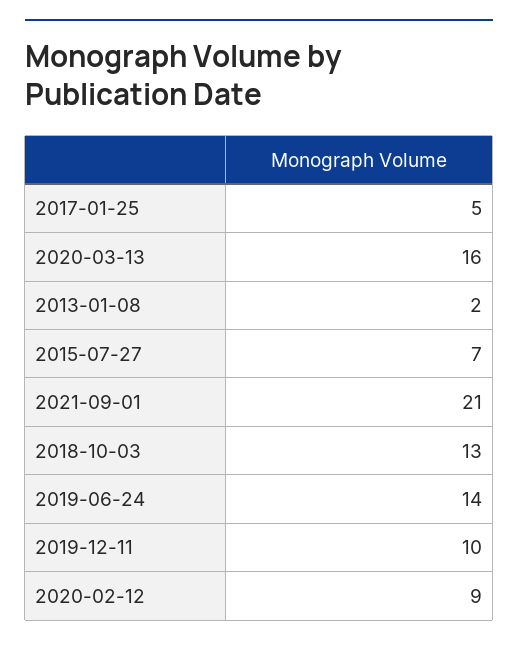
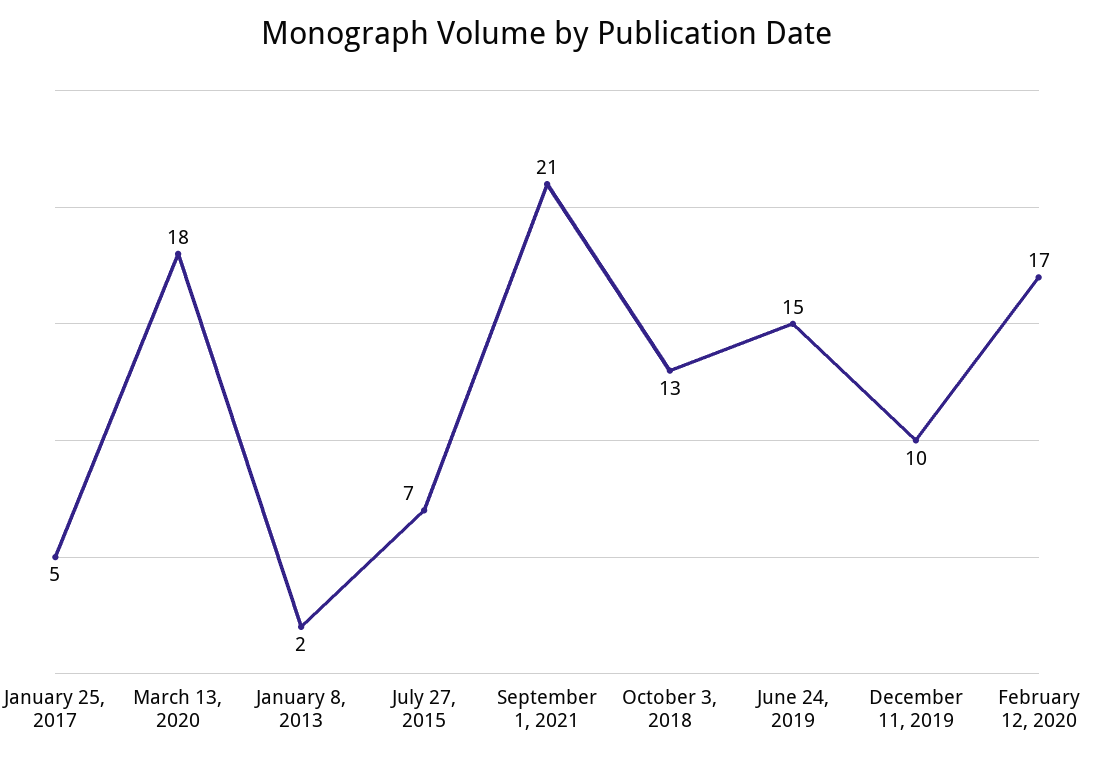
  {
    "2017-01-25": 5,
-   "2020-03-13": 16,
+   "2020-03-13": 18,
    "2013-01-08": 2,
    "2015-07-27": 7,
    "2021-09-01": 21,
    "2018-10-03": 13,
-   "2019-06-24": 14,
+   "2019-06-24": 15,
    "2019-12-11": 10,
-   "2020-02-12": 9
+   "2020-02-12": 17
  }

